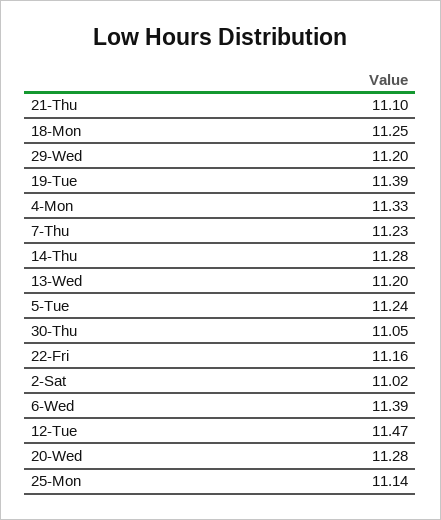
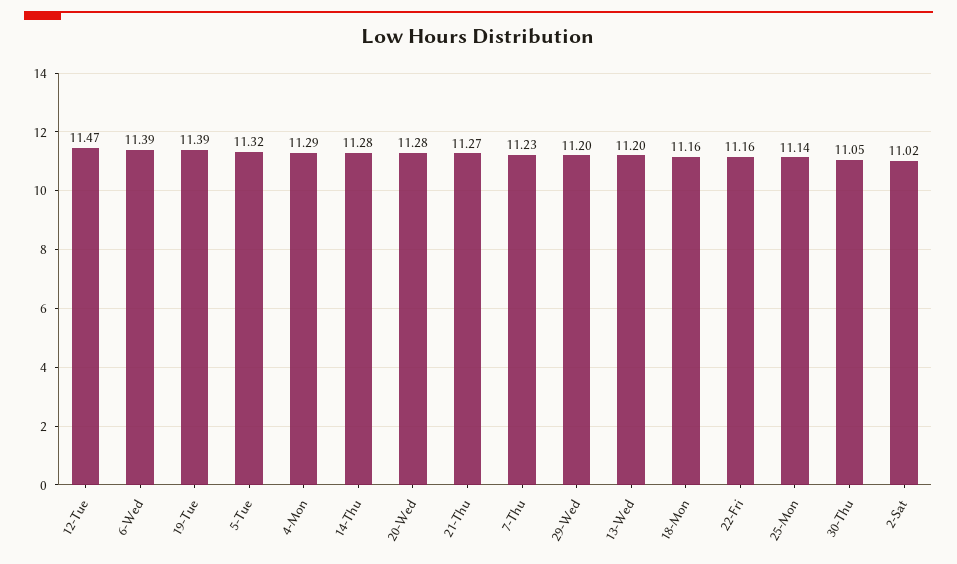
  {
-   "21-Thu": 11.1,
+   "21-Thu": 11.27,
-   "18-Mon": 11.25,
+   "18-Mon": 11.16,
    "29-Wed": 11.2,
    "19-Tue": 11.39,
-   "4-Mon": 11.33,
+   "4-Mon": 11.29,
    "7-Thu": 11.23,
    "14-Thu": 11.28,
    "13-Wed": 11.2,
-   "5-Tue": 11.24,
+   "5-Tue": 11.32,
    "30-Thu": 11.05,
    "22-Fri": 11.16,
    "2-Sat": 11.02,
    "6-Wed": 11.39,
    "12-Tue": 11.47,
    "20-Wed": 11.28,
    "25-Mon": 11.14
  }

